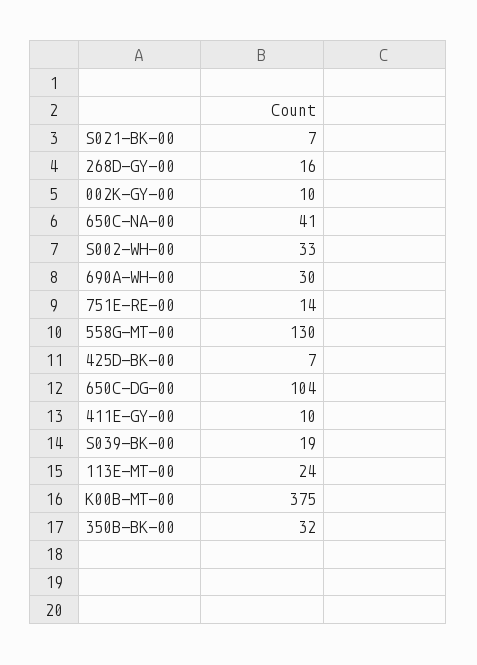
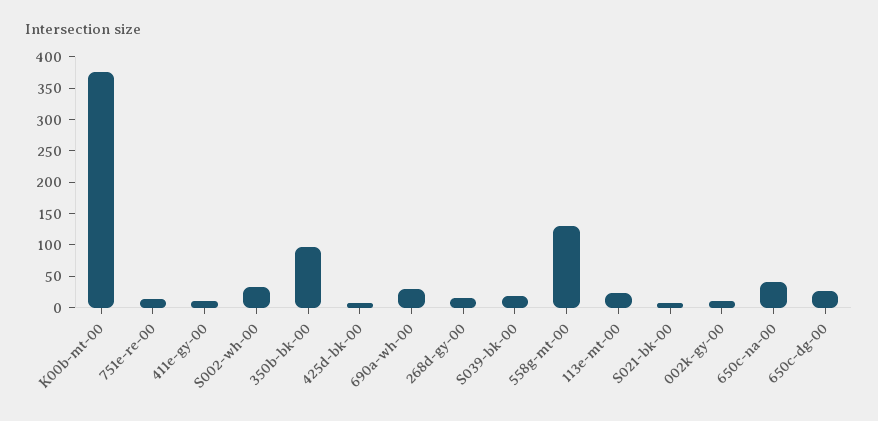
  {
    "S021-BK-00": 7,
    "268D-GY-00": 16,
    "002K-GY-00": 10,
    "650C-NA-00": 41,
    "S002-WH-00": 33,
    "690A-WH-00": 30,
    "751E-RE-00": 14,
    "558G-MT-00": 130,
    "425D-BK-00": 7,
-   "650C-DG-00": 104,
+   "650C-DG-00": 25,
    "411E-GY-00": 10,
    "S039-BK-00": 19,
    "113E-MT-00": 24,
    "K00B-MT-00": 375,
-   "350B-BK-00": 32
+   "350B-BK-00": 100
  }

